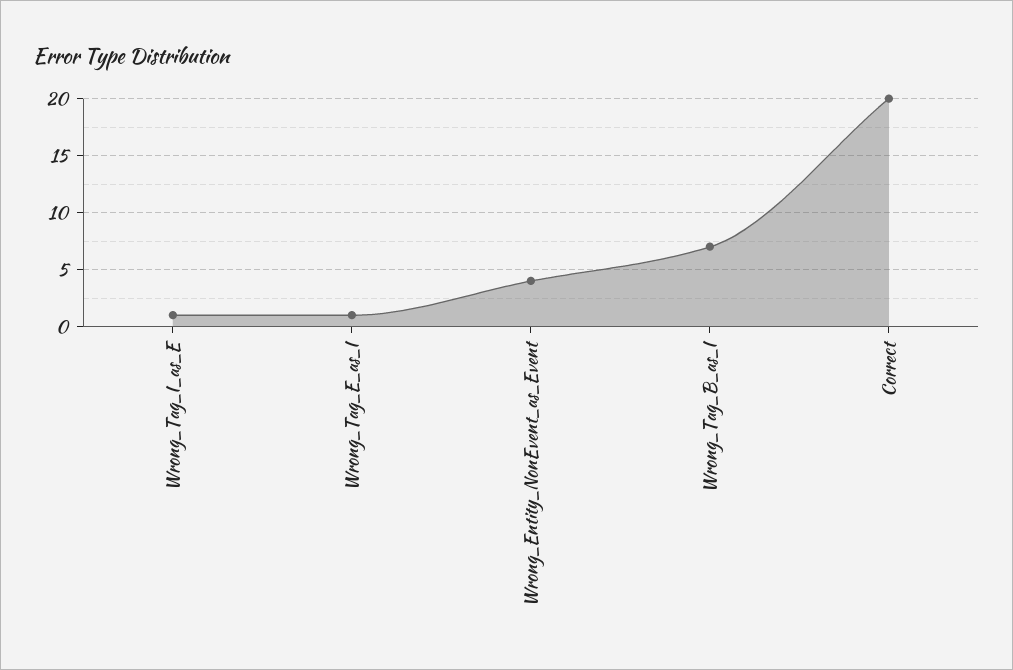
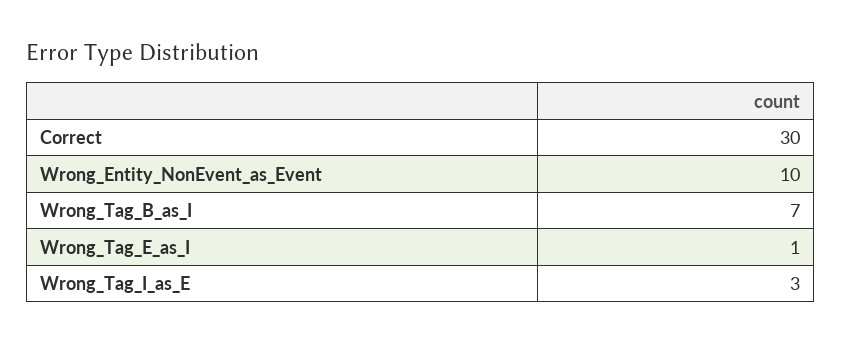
  {
-   "Wrong_Tag_I_as_E": 1,
+   "Wrong_Tag_I_as_E": 3,
    "Wrong_Tag_E_as_I": 1,
-   "Wrong_Entity_NonEvent_as_Event": 4,
+   "Wrong_Entity_NonEvent_as_Event": 10,
    "Wrong_Tag_B_as_I": 7,
-   "Correct": 20
+   "Correct": 30
  }

